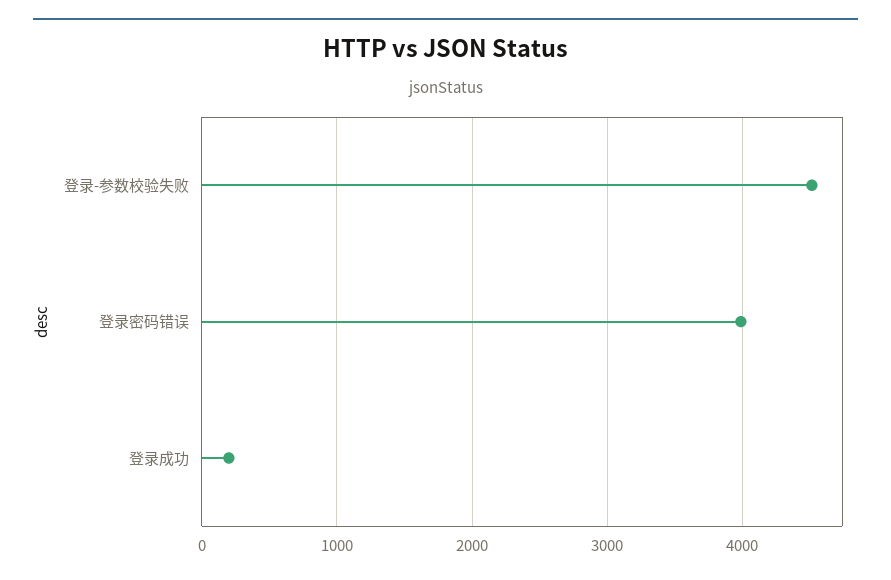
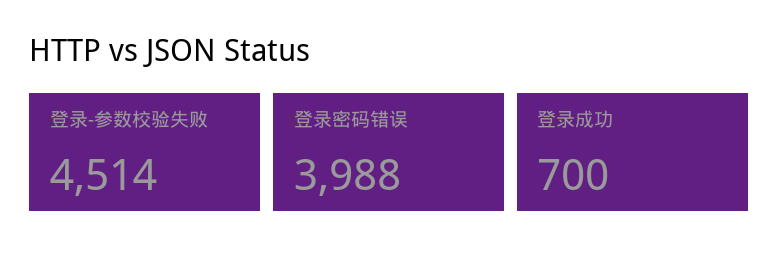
  {
    "登录-参数校验失败": 4514,
    "登录密码错误": 3988,
-   "登录成功": 200
+   "登录成功": 700
  }

